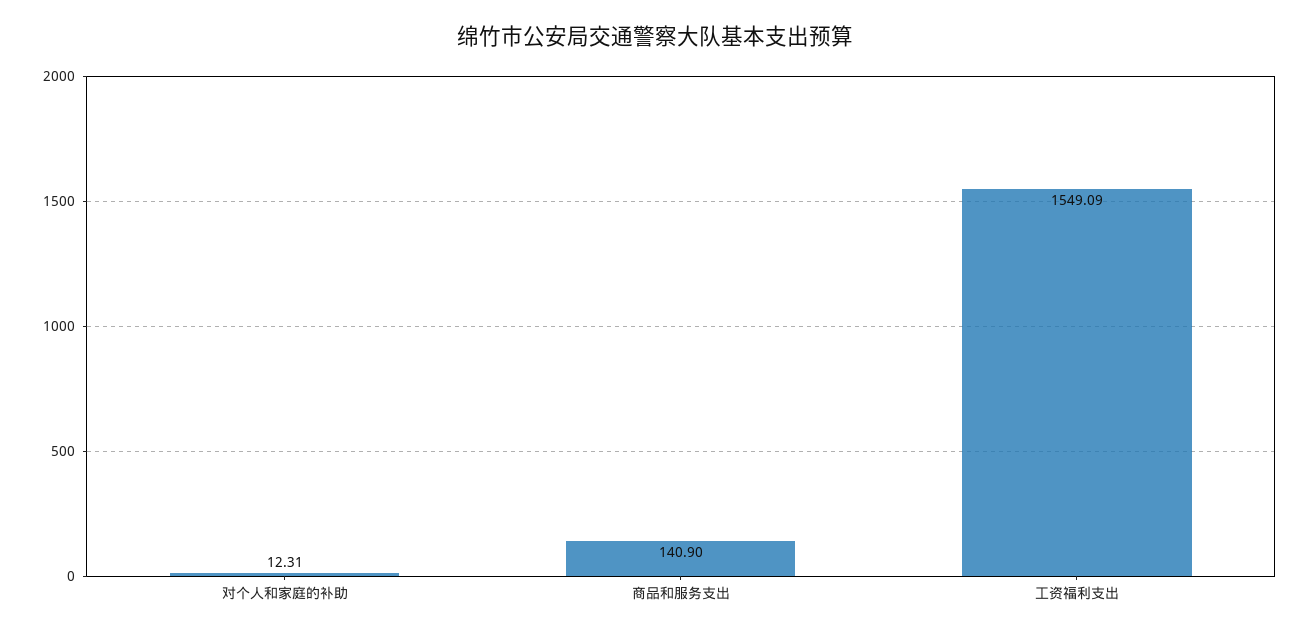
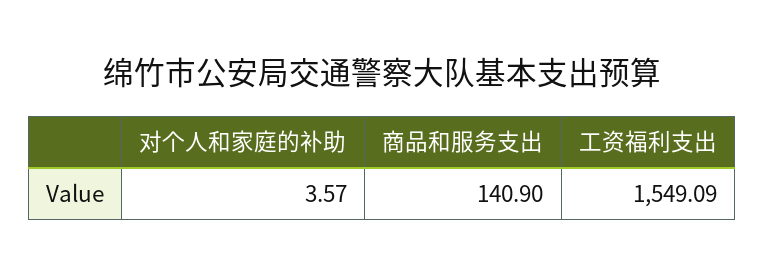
  {
-   "对个人和家庭的补助": 12.31,
+   "对个人和家庭的补助": 3.57,
    "商品和服务支出": 140.9,
    "工资福利支出": 1549.09
  }

